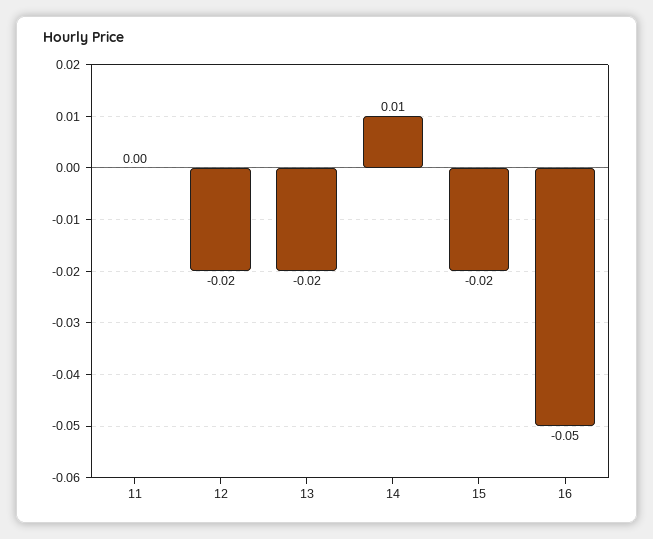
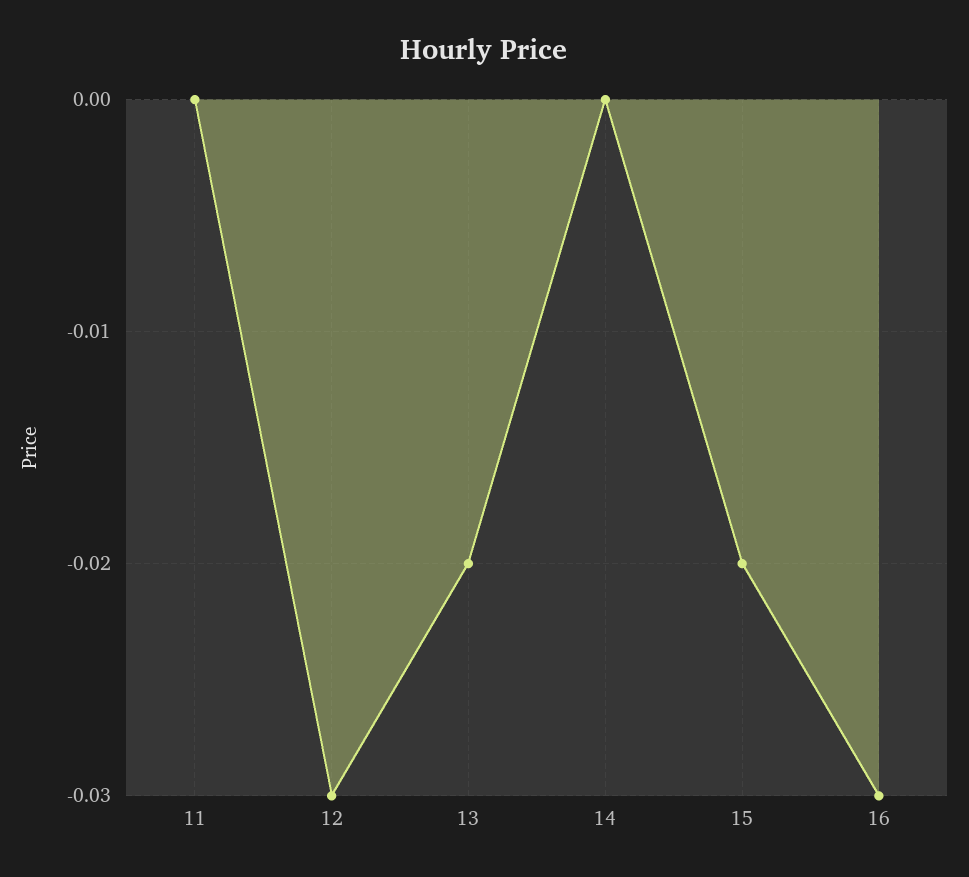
  {
    "11": 0,
-   "12": -0.02,
+   "12": -0.03,
    "13": -0.02,
-   "14": 0.01,
+   "14": 0,
    "15": -0.02,
-   "16": -0.05
+   "16": -0.03
  }

